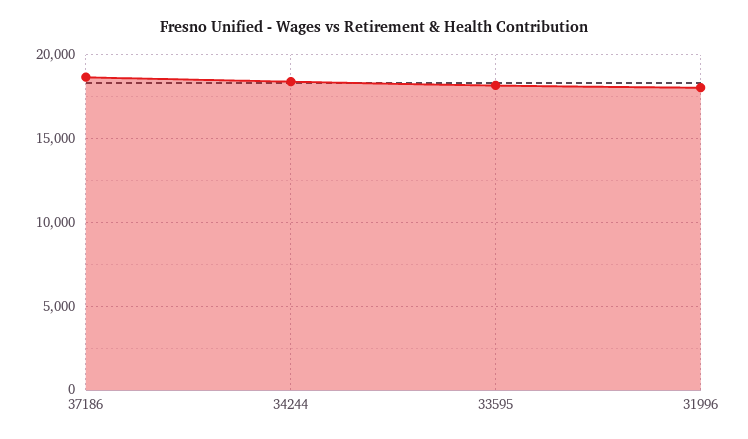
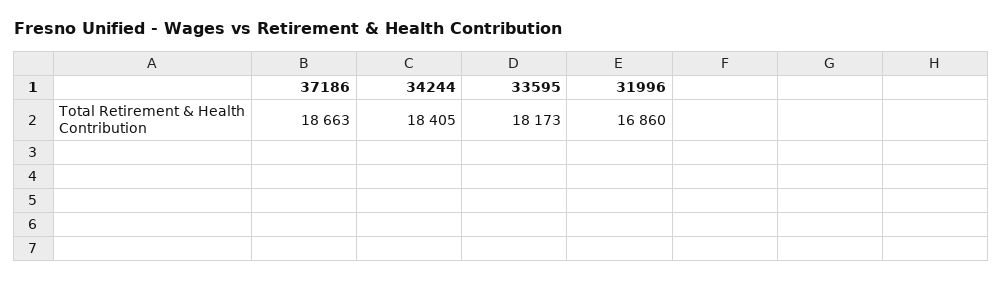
  {
    "37186": 18663,
    "34244": 18405,
    "33595": 18173,
-   "31996": 18000
+   "31996": 16860
  }

